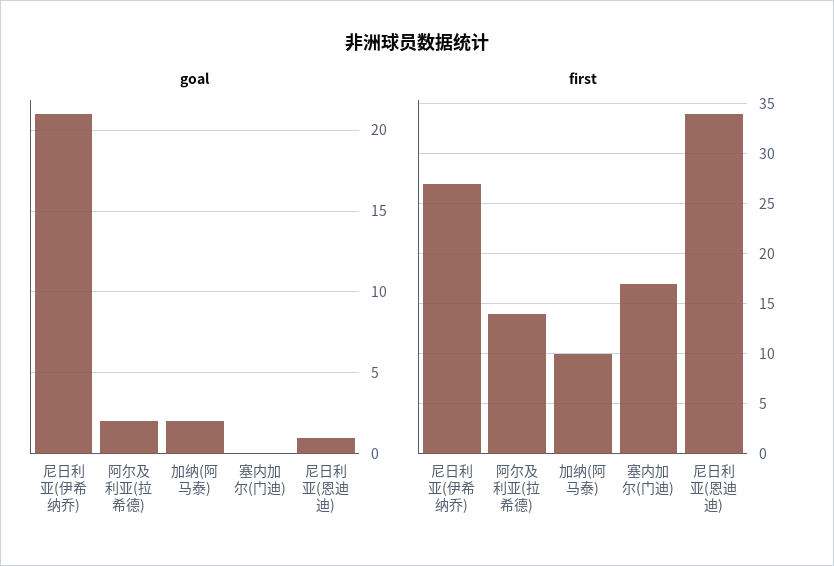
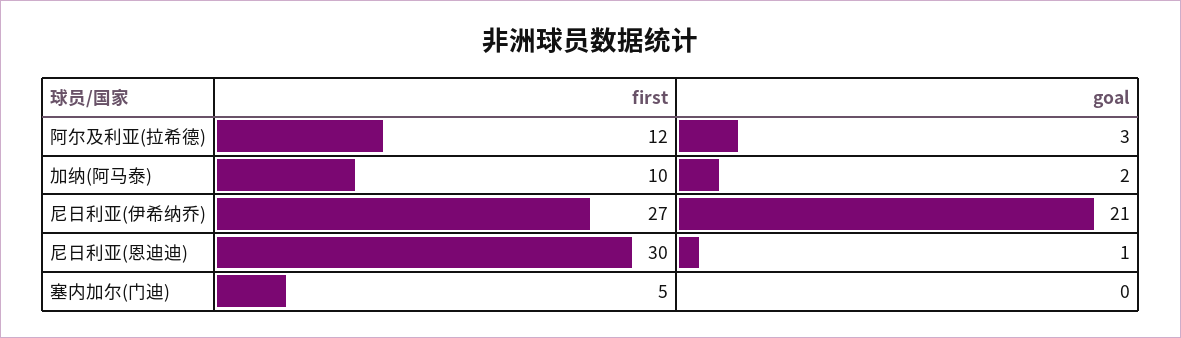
  {
    "goal": {
      "尼日利亚(伊希纳乔)": 21,
-     "阿尔及利亚(拉希德)": 2,
+     "阿尔及利亚(拉希德)": 3,
      "加纳(阿马泰)": 2,
      "塞内加尔(门迪)": 0,
      "尼日利亚(恩迪迪)": 1
    },
    "first": {
      "尼日利亚(伊希纳乔)": 27,
-     "阿尔及利亚(拉希德)": 14,
+     "阿尔及利亚(拉希德)": 12,
      "加纳(阿马泰)": 10,
-     "塞内加尔(门迪)": 17,
+     "塞内加尔(门迪)": 5,
-     "尼日利亚(恩迪迪)": 34
+     "尼日利亚(恩迪迪)": 30
    }
  }

